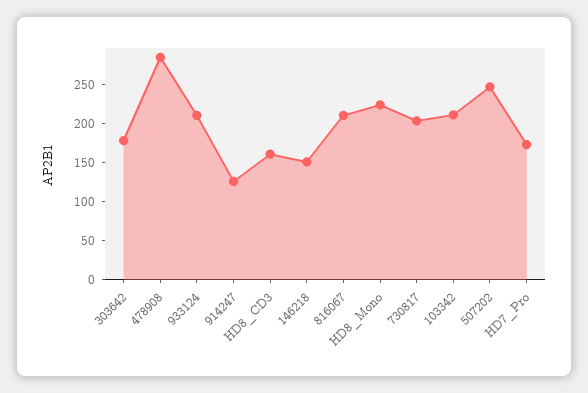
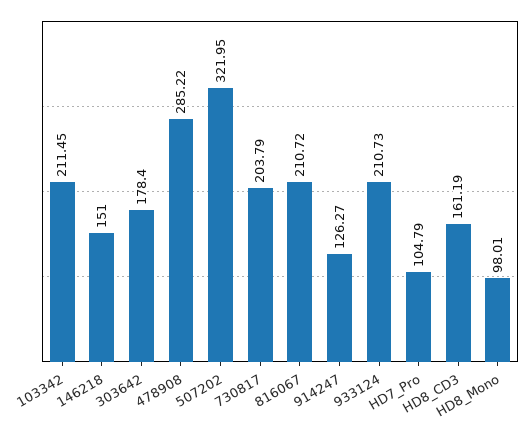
  {
    "303642": 178.4,
    "478908": 285.22,
    "933124": 210.73,
    "914247": 126.27,
    "HD8_CD3": 161.19,
    "146218": 151,
    "816067": 210.72,
-   "HD8_Mono": 225,
+   "HD8_Mono": 98.01,
    "730817": 203.79,
    "103342": 211.45,
-   "507202": 250,
+   "507202": 321.95,
-   "HD7_Pro": 175
+   "HD7_Pro": 104.79
  }

